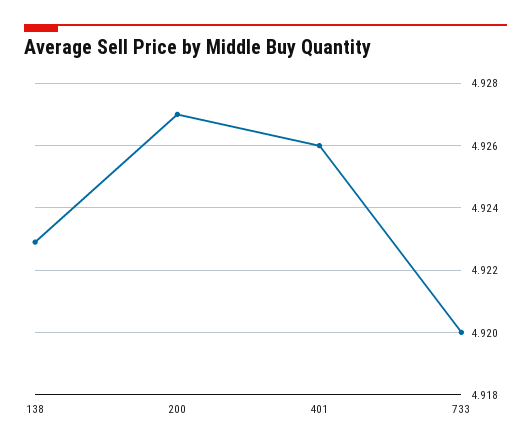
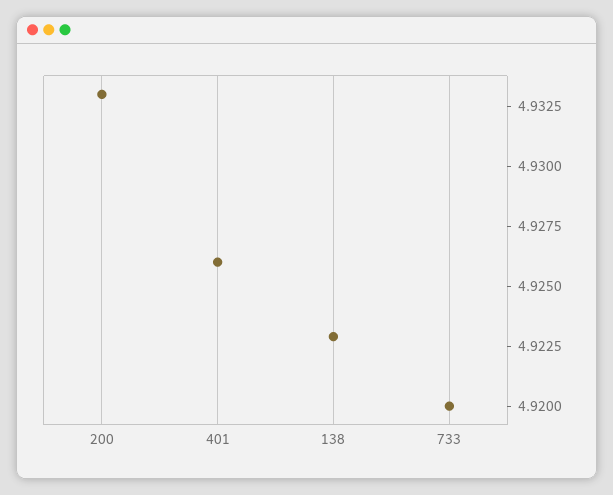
  {
    "138": 4.923,
-   "200": 4.927,
+   "200": 4.933,
    "401": 4.926,
    "733": 4.92
  }

